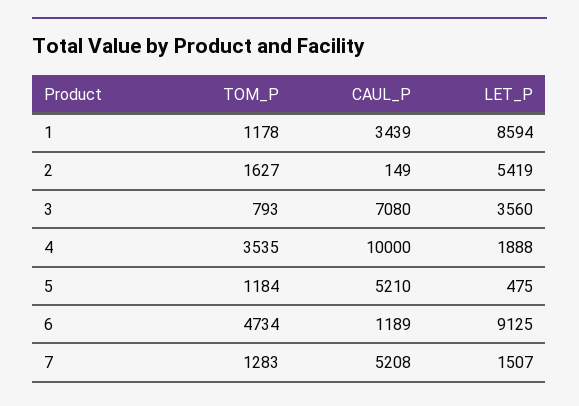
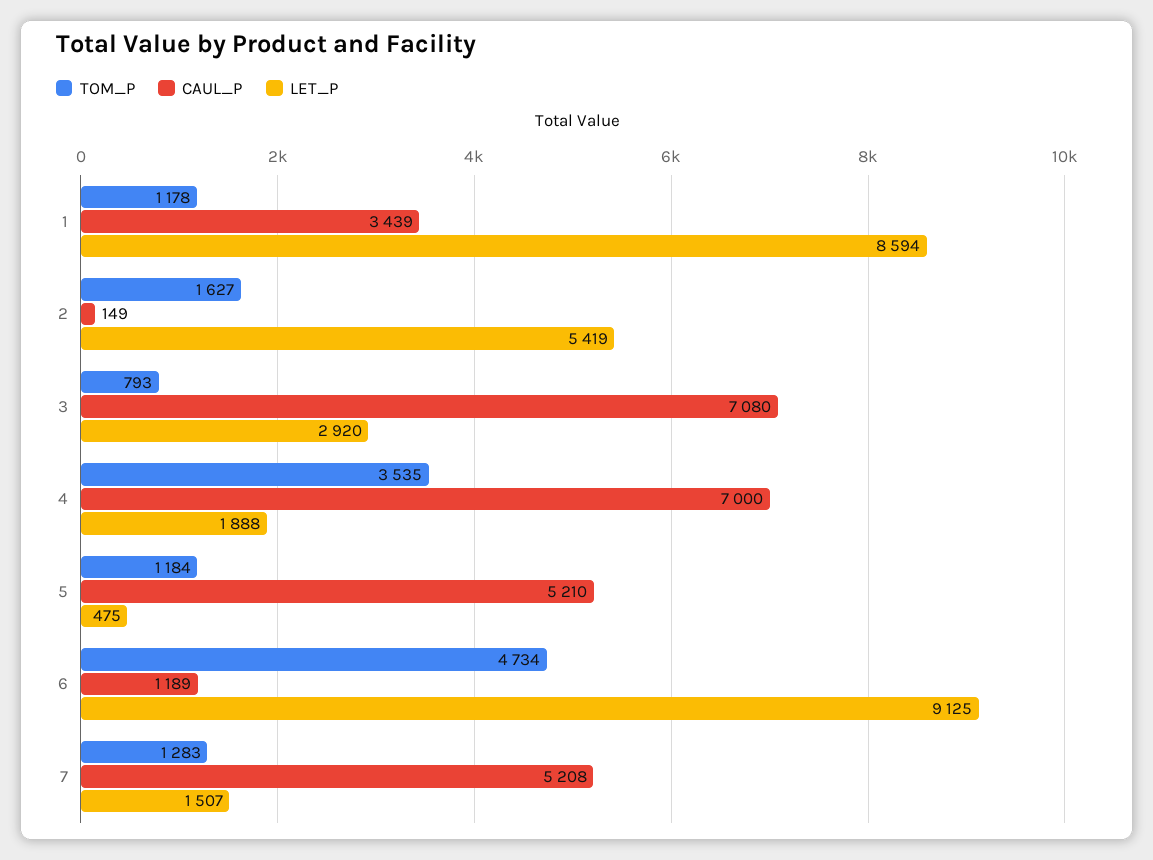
  {
    "TOM_P": {
      "1": 1178,
      "2": 1627,
      "3": 793,
      "4": 3535,
      "5": 1184,
      "6": 4734,
      "7": 1283
    },
    "CAUL_P": {
      "1": 3439,
      "2": 149,
      "3": 7080,
-     "4": 10000,
+     "4": 7000,
      "5": 5210,
      "6": 1189,
      "7": 5208
    },
    "LET_P": {
      "1": 8594,
      "2": 5419,
-     "3": 3560,
+     "3": 2920,
      "4": 1888,
      "5": 475,
      "6": 9125,
      "7": 1507
    }
  }

